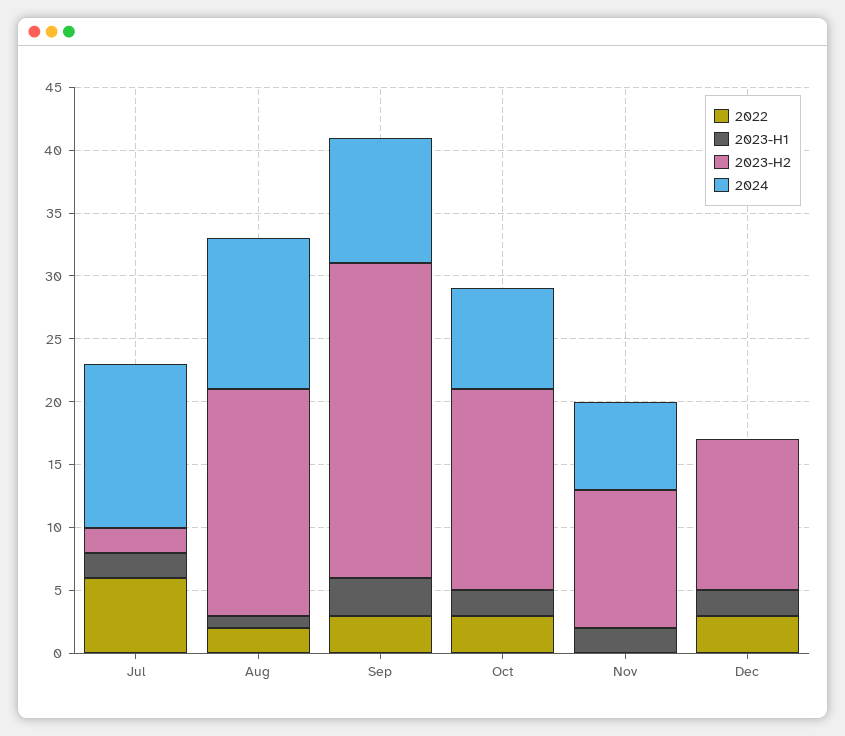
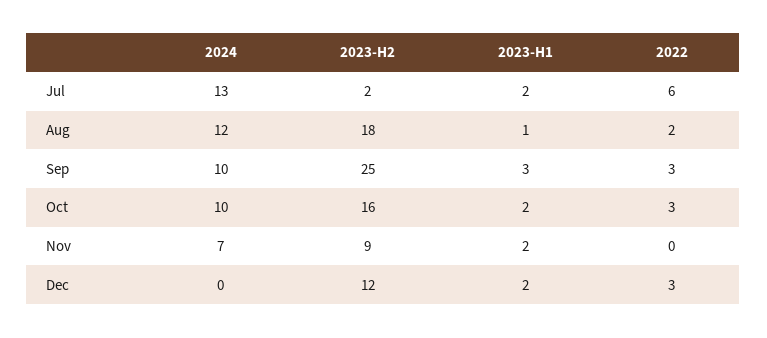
  {
    "2022": {
      "Jul": 6,
      "Aug": 2,
      "Sep": 3,
      "Oct": 3,
      "Nov": 0,
      "Dec": 3
    },
    "2023-H1": {
      "Jul": 2,
      "Aug": 1,
      "Sep": 3,
      "Oct": 2,
      "Nov": 2,
      "Dec": 2
    },
    "2023-H2": {
      "Jul": 2,
      "Aug": 18,
      "Sep": 25,
      "Oct": 16,
-     "Nov": 11,
+     "Nov": 9,
      "Dec": 12
    },
    "2024": {
      "Jul": 13,
      "Aug": 12,
      "Sep": 10,
-     "Oct": 8,
+     "Oct": 10,
      "Nov": 7,
      "Dec": 0
    }
  }

